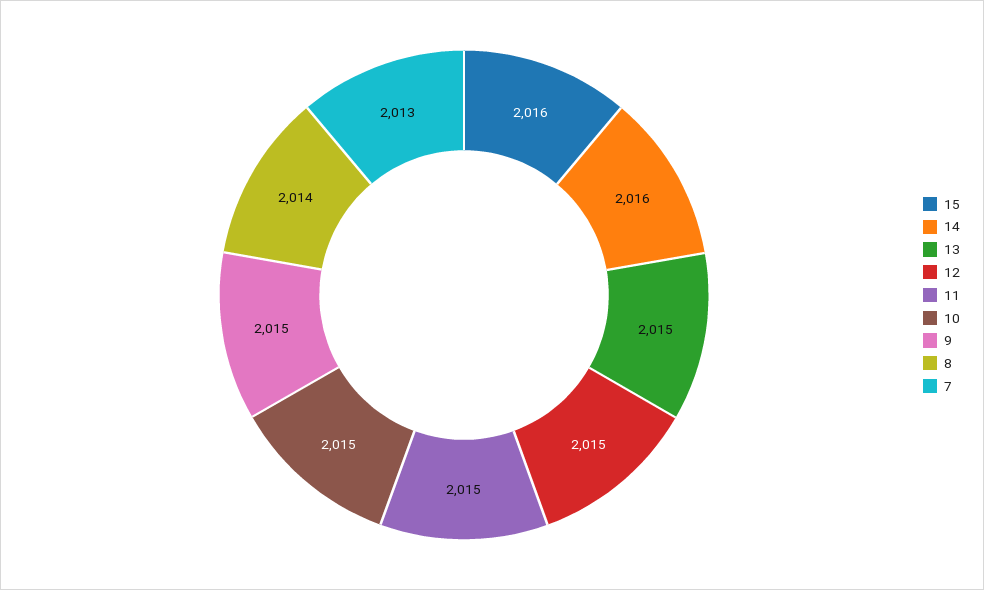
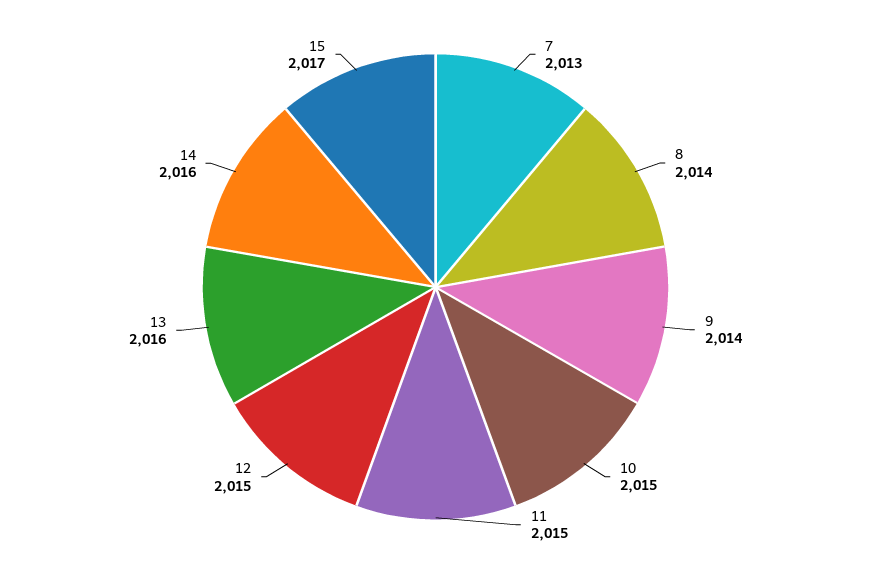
  {
-   "15": 2016,
+   "15": 2017,
    "14": 2016,
-   "13": 2015,
+   "13": 2016,
    "12": 2015,
    "11": 2015,
    "10": 2015,
-   "9": 2015,
+   "9": 2014,
    "8": 2014,
    "7": 2013
  }

